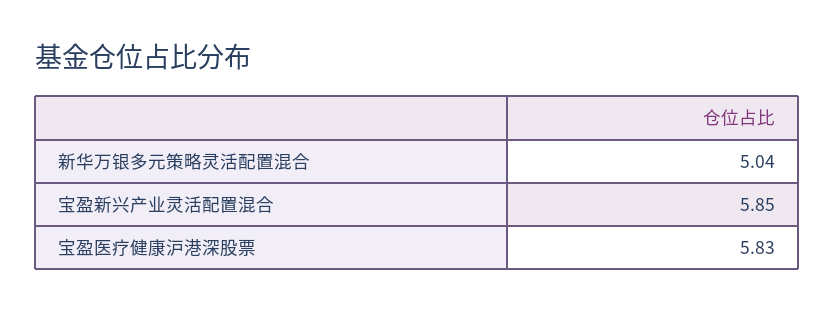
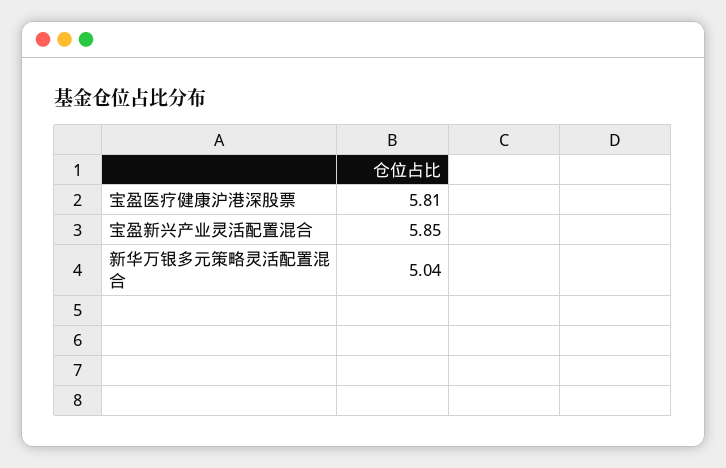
  {
    "新华万银多元策略灵活配置混合": 5.04,
    "宝盈新兴产业灵活配置混合": 5.85,
-   "宝盈医疗健康沪港深股票": 5.83
+   "宝盈医疗健康沪港深股票": 5.81
  }

